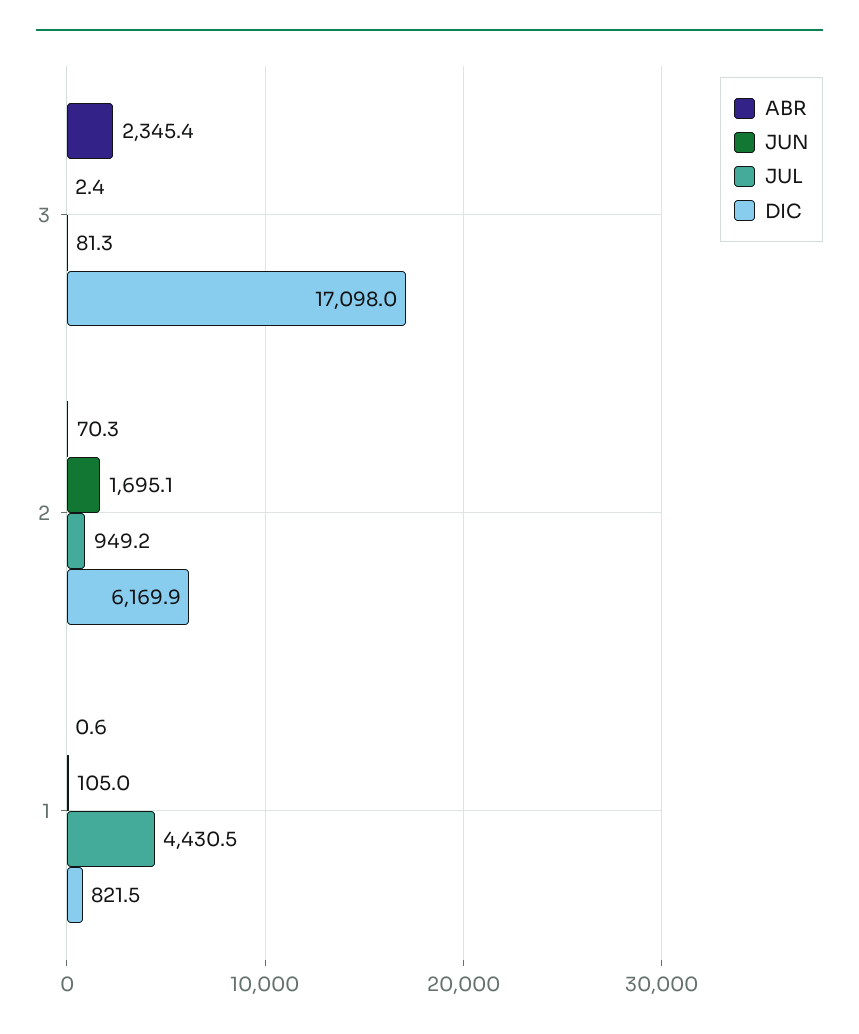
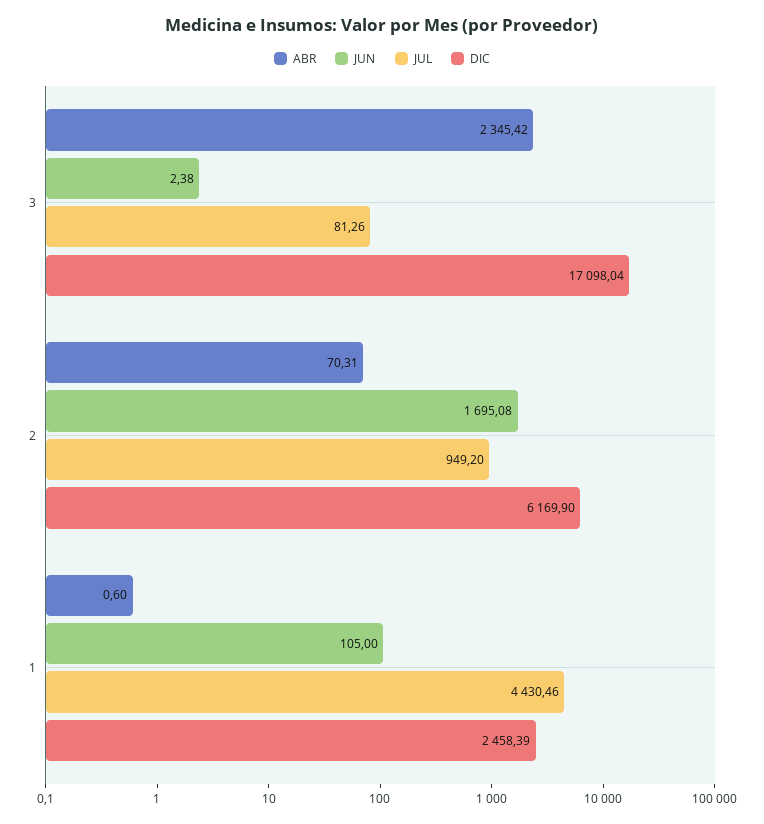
  {
    "ABR": {
      "3": 2345.42,
      "2": 70.31,
      "1": 0.6
    },
    "JUN": {
      "3": 2.38,
      "2": 1695.08,
      "1": 105
    },
    "JUL": {
      "3": 81.26,
      "2": 949.2,
      "1": 4430.46
    },
    "DIC": {
      "3": 17098.04,
      "2": 6169.9,
-     "1": 821.5
+     "1": 2458.39
    }
  }

